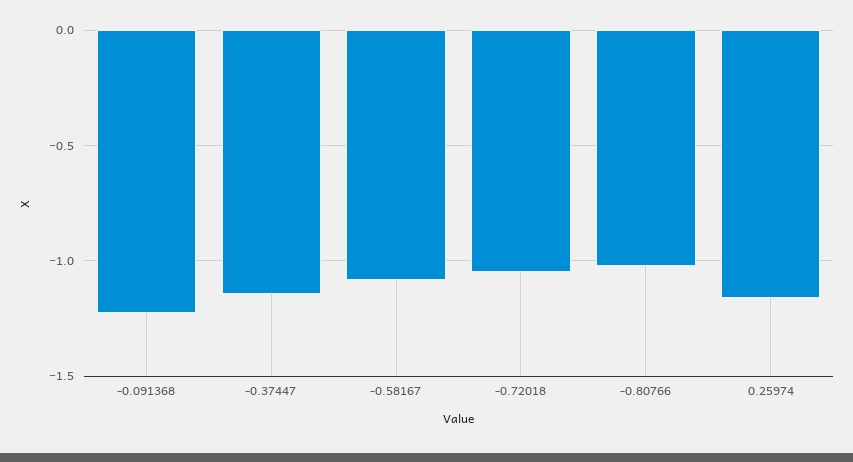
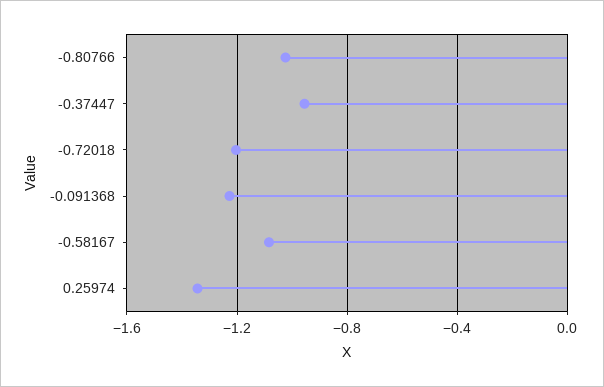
  {
    "-0.091368": -1.25,
-   "-0.37447": -1.15,
+   "-0.37447": -0.95,
    "-0.58167": -1.1,
-   "-0.72018": -1.05,
+   "-0.72018": -1.2,
    "-0.80766": -1,
-   "0.25974": -1.15
+   "0.25974": -1.35
  }

